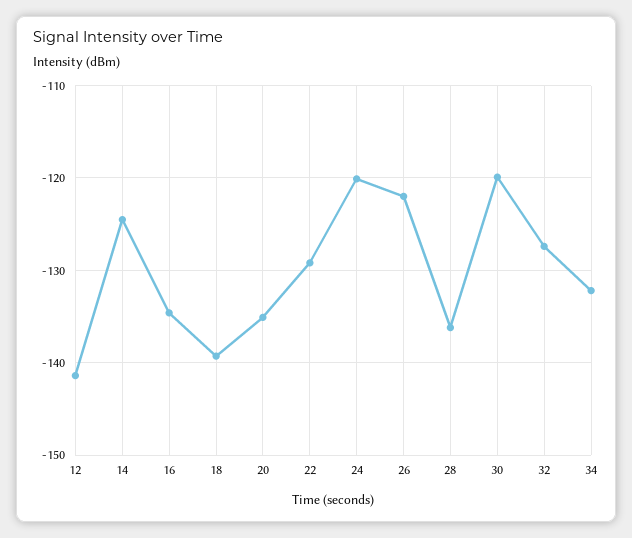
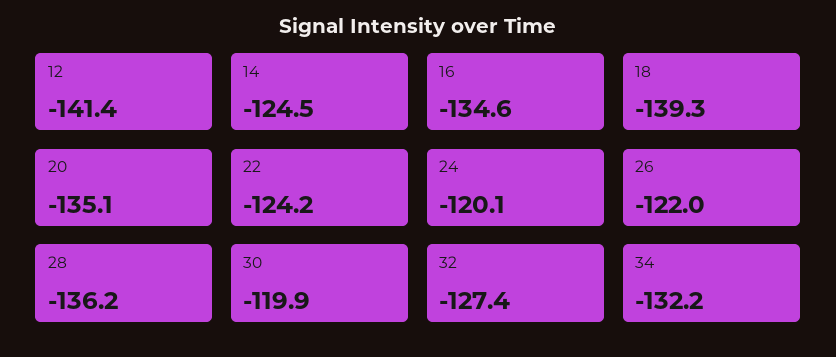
  {
    "12": -141.4,
    "14": -124.5,
    "16": -134.6,
    "18": -139.3,
    "20": -135.1,
-   "22": -129,
+   "22": -124.2,
    "24": -120.1,
    "26": -122,
    "28": -136.2,
    "30": -119.9,
    "32": -127.4,
    "34": -132.2
  }

